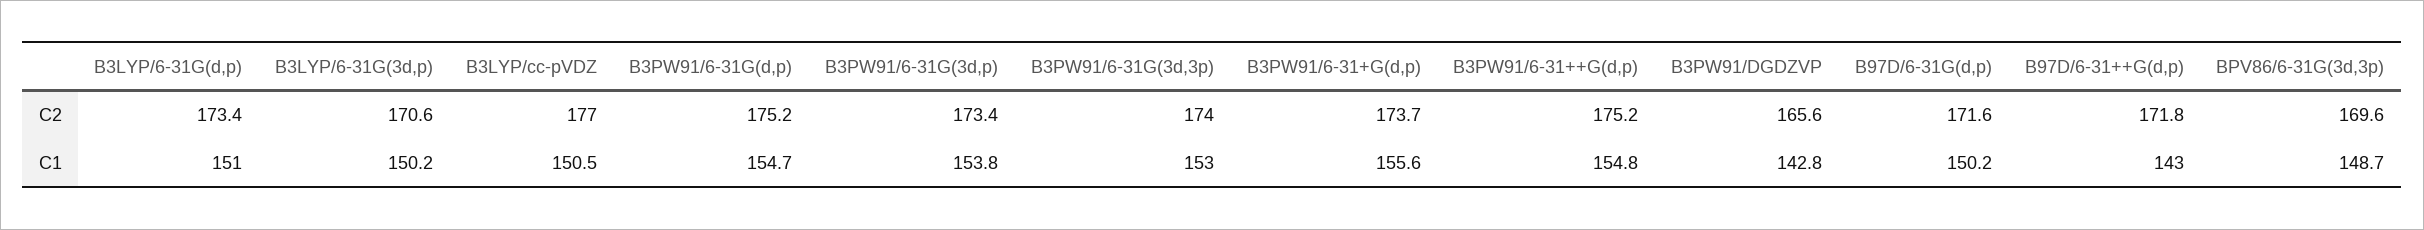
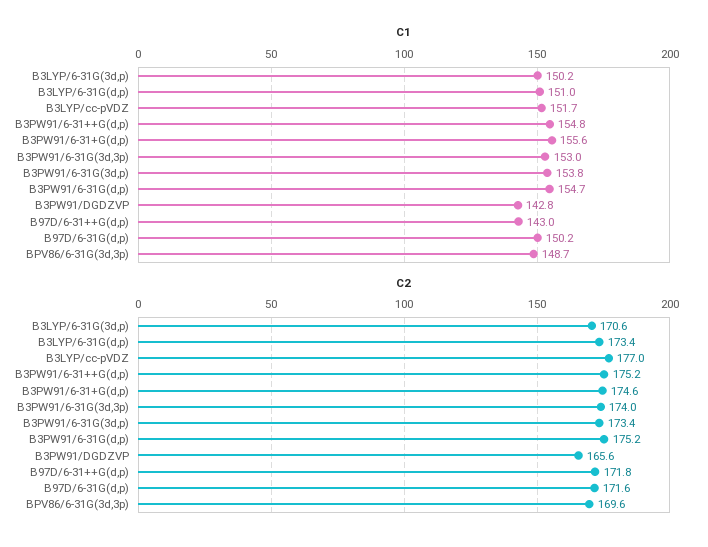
  {
    "C2": {
      "B3LYP/6-31G(d,p)": 173.4,
      "B3LYP/6-31G(3d,p)": 170.6,
      "B3LYP/cc-pVDZ": 177,
      "B3PW91/6-31G(d,p)": 175.2,
      "B3PW91/6-31G(3d,p)": 173.4,
      "B3PW91/6-31G(3d,3p)": 174,
-     "B3PW91/6-31+G(d,p)": 173.7,
+     "B3PW91/6-31+G(d,p)": 174.6,
      "B3PW91/6-31++G(d,p)": 175.2,
      "B3PW91/DGDZVP": 165.6,
      "B97D/6-31G(d,p)": 171.6,
      "B97D/6-31++G(d,p)": 171.8,
      "BPV86/6-31G(3d,3p)": 169.6
    },
    "C1": {
      "B3LYP/6-31G(d,p)": 151,
      "B3LYP/6-31G(3d,p)": 150.2,
-     "B3LYP/cc-pVDZ": 150.5,
+     "B3LYP/cc-pVDZ": 151.7,
      "B3PW91/6-31G(d,p)": 154.7,
      "B3PW91/6-31G(3d,p)": 153.8,
      "B3PW91/6-31G(3d,3p)": 153,
      "B3PW91/6-31+G(d,p)": 155.6,
      "B3PW91/6-31++G(d,p)": 154.8,
      "B3PW91/DGDZVP": 142.8,
      "B97D/6-31G(d,p)": 150.2,
      "B97D/6-31++G(d,p)": 143,
      "BPV86/6-31G(3d,3p)": 148.7
    }
  }

